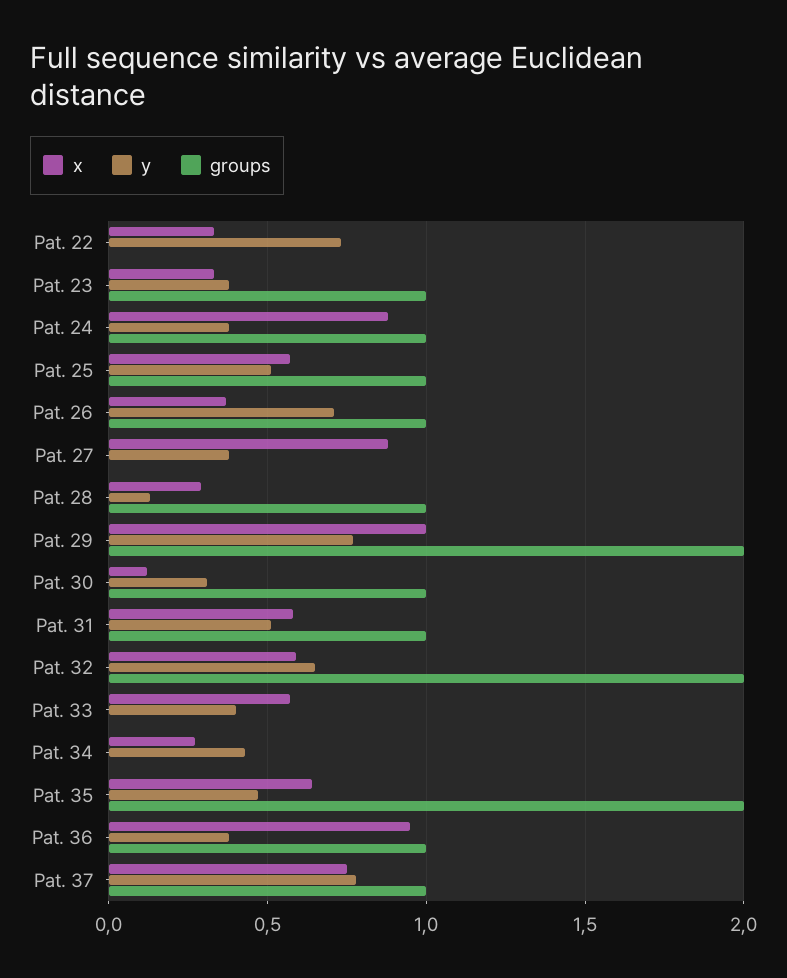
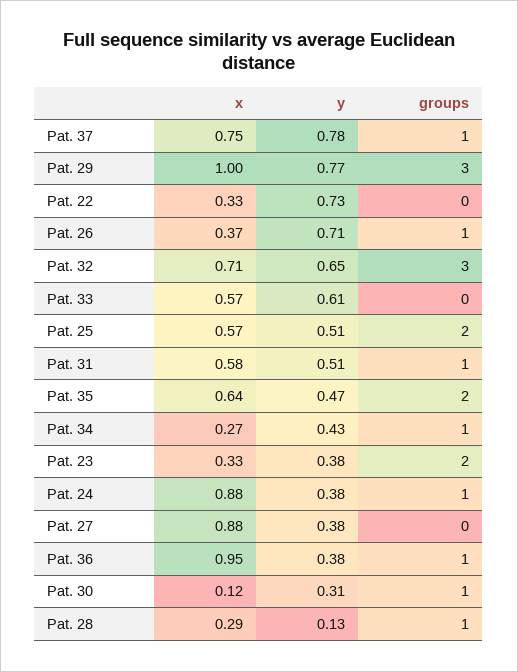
  {
    "x": {
      "Pat. 22": 0.33,
      "Pat. 23": 0.33,
      "Pat. 24": 0.88,
      "Pat. 25": 0.57,
      "Pat. 26": 0.37,
      "Pat. 27": 0.88,
      "Pat. 28": 0.29,
      "Pat. 29": 1,
      "Pat. 30": 0.12,
      "Pat. 31": 0.58,
-     "Pat. 32": 0.6,
+     "Pat. 32": 0.71,
      "Pat. 33": 0.57,
      "Pat. 34": 0.27,
      "Pat. 35": 0.64,
      "Pat. 36": 0.95,
      "Pat. 37": 0.75
    },
    "y": {
      "Pat. 22": 0.73,
      "Pat. 23": 0.38,
      "Pat. 24": 0.38,
      "Pat. 25": 0.51,
      "Pat. 26": 0.71,
      "Pat. 27": 0.38,
      "Pat. 28": 0.13,
      "Pat. 29": 0.77,
      "Pat. 30": 0.31,
      "Pat. 31": 0.51,
      "Pat. 32": 0.65,
-     "Pat. 33": 0.4,
+     "Pat. 33": 0.61,
      "Pat. 34": 0.43,
      "Pat. 35": 0.47,
      "Pat. 36": 0.38,
      "Pat. 37": 0.78
    },
    "groups": {
      "Pat. 22": 0,
-     "Pat. 23": 1,
+     "Pat. 23": 2,
      "Pat. 24": 1,
-     "Pat. 25": 1,
+     "Pat. 25": 2,
      "Pat. 26": 1,
      "Pat. 27": 0,
      "Pat. 28": 1,
-     "Pat. 29": 2,
+     "Pat. 29": 3,
      "Pat. 30": 1,
      "Pat. 31": 1,
-     "Pat. 32": 2,
+     "Pat. 32": 3,
      "Pat. 33": 0,
-     "Pat. 34": 0,
+     "Pat. 34": 1,
      "Pat. 35": 2,
      "Pat. 36": 1,
      "Pat. 37": 1
    }
  }

